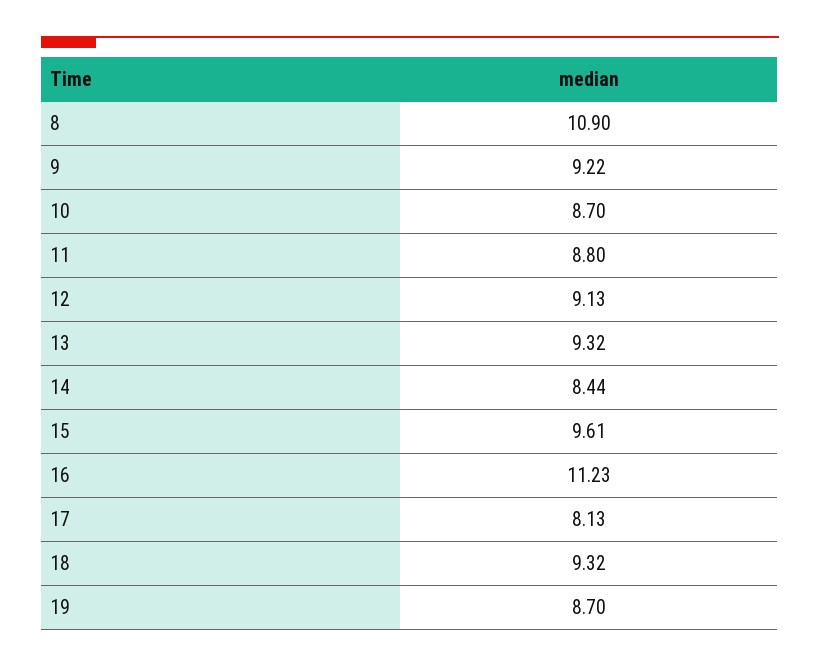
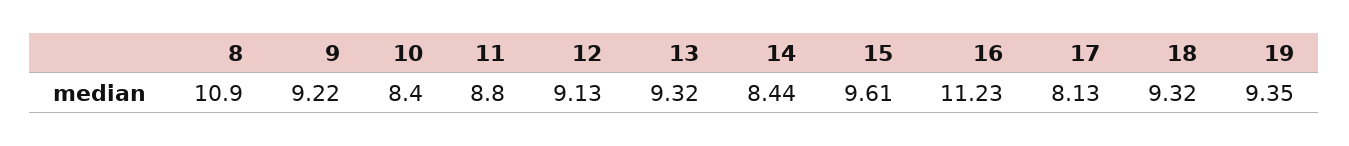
  {
    "8": 10.9,
    "9": 9.22,
-   "10": 8.7,
+   "10": 8.4,
    "11": 8.8,
    "12": 9.13,
    "13": 9.32,
    "14": 8.44,
    "15": 9.61,
    "16": 11.23,
    "17": 8.13,
    "18": 9.32,
-   "19": 8.7
+   "19": 9.35
  }

